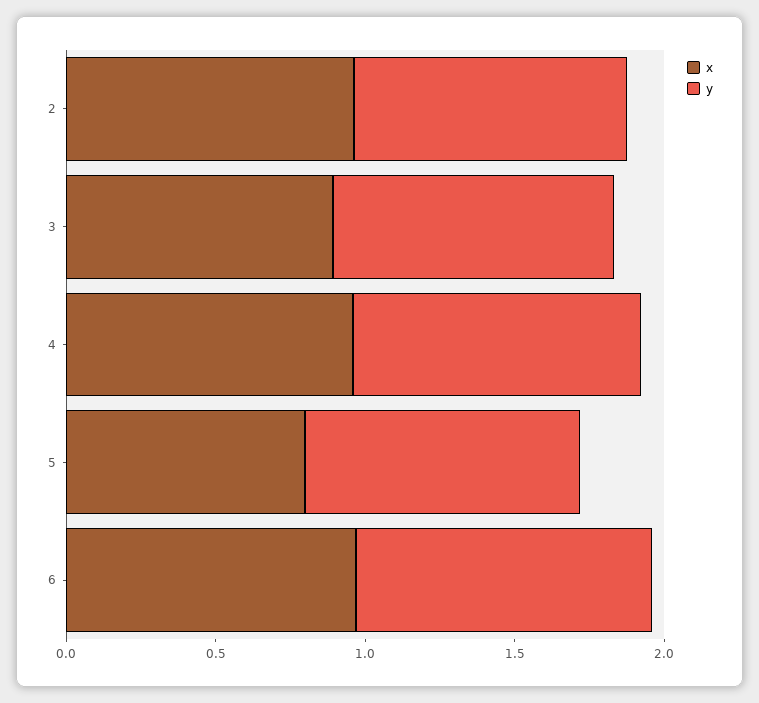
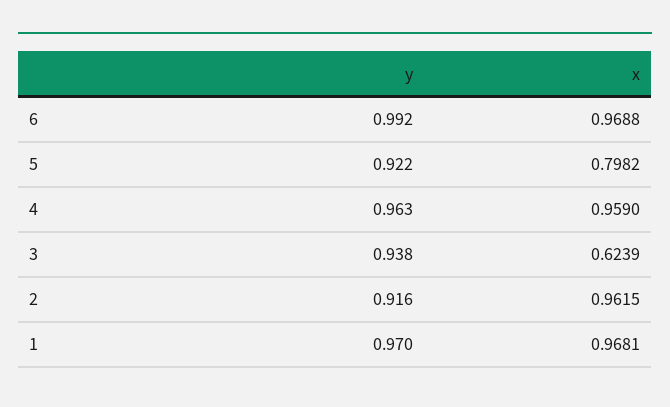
  {
    "x": {
      "2": 0.9615,
-     "3": 0.9,
+     "3": 0.6239,
      "4": 0.959,
      "5": 0.7982,
-     "6": 0.9688
+     "6": 0.9688,
+     "1": 0.9681
    },
    "y": {
      "2": 0.916,
      "3": 0.938,
      "4": 0.963,
      "5": 0.922,
-     "6": 0.992
+     "6": 0.992,
+     "1": 0.97
    }
  }

